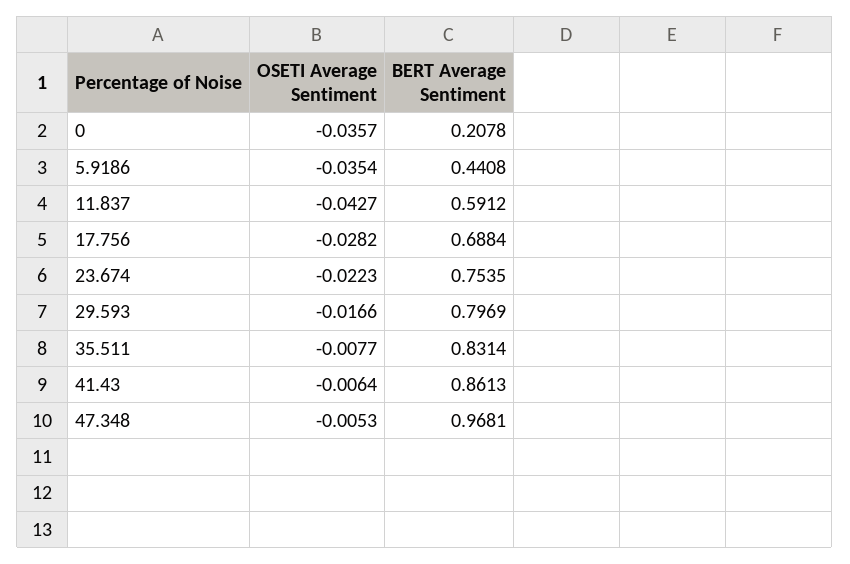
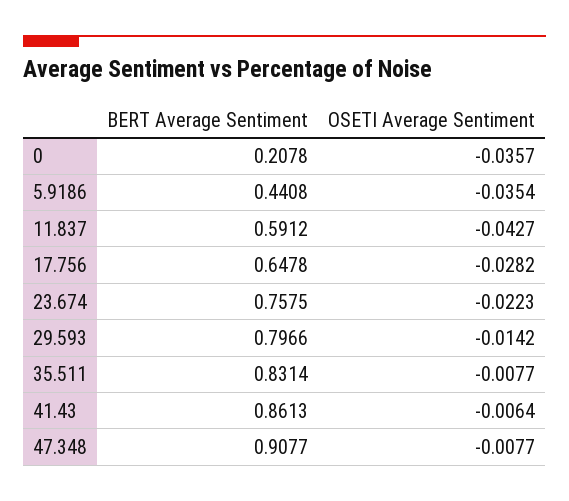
  {
    "OSETI Average Sentiment": {
      "0": -0.0357,
      "5.9186": -0.0354,
      "11.837": -0.0427,
      "17.756": -0.0282,
      "23.674": -0.0223,
-     "29.593": -0.0166,
+     "29.593": -0.0142,
      "35.511": -0.0077,
      "41.43": -0.0064,
-     "47.348": -0.0053
+     "47.348": -0.0077
    },
    "BERT Average Sentiment": {
      "0": 0.2078,
      "5.9186": 0.4408,
      "11.837": 0.5912,
-     "17.756": 0.6884,
+     "17.756": 0.6478,
-     "23.674": 0.7535,
+     "23.674": 0.7575,
-     "29.593": 0.7969,
+     "29.593": 0.7966,
      "35.511": 0.8314,
      "41.43": 0.8613,
-     "47.348": 0.9681
+     "47.348": 0.9077
    }
  }

